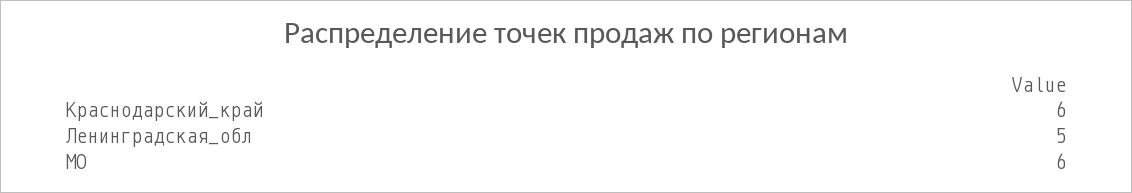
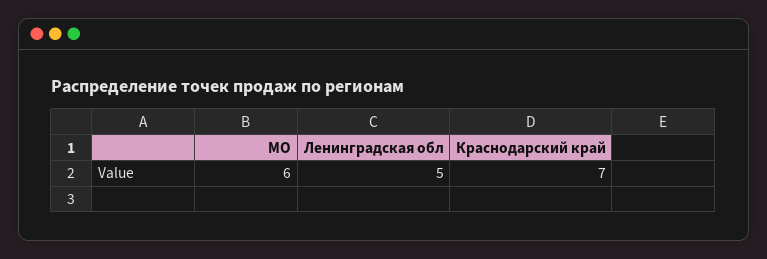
  {
-   "Краснодарский_край": 6,
+   "Краснодарский_край": 7,
    "Ленинградская_обл": 5,
    "МО": 6
  }

